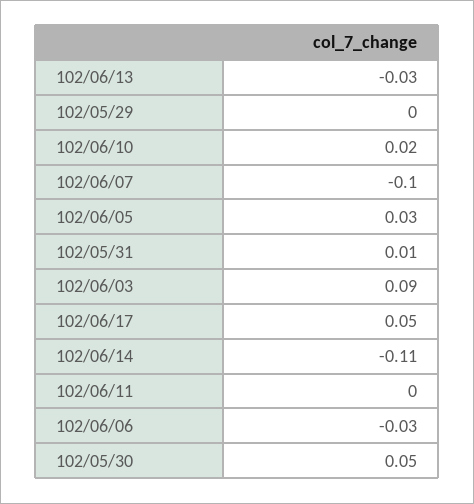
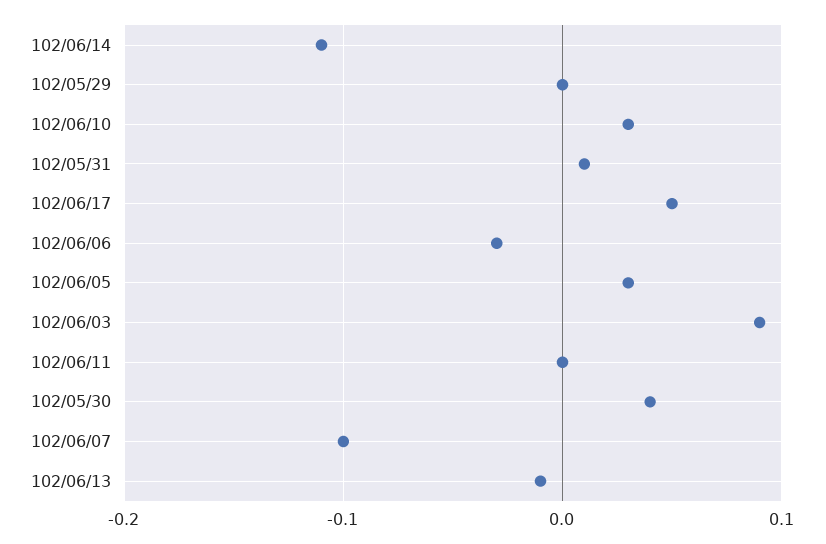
  {
-   "102/06/13": -0.03,
+   "102/06/13": -0.01,
    "102/05/29": 0,
-   "102/06/10": 0.02,
+   "102/06/10": 0.03,
    "102/06/07": -0.1,
    "102/06/05": 0.03,
    "102/05/31": 0.01,
    "102/06/03": 0.09,
    "102/06/17": 0.05,
    "102/06/14": -0.11,
    "102/06/11": 0,
    "102/06/06": -0.03,
-   "102/05/30": 0.05
+   "102/05/30": 0.04
  }

